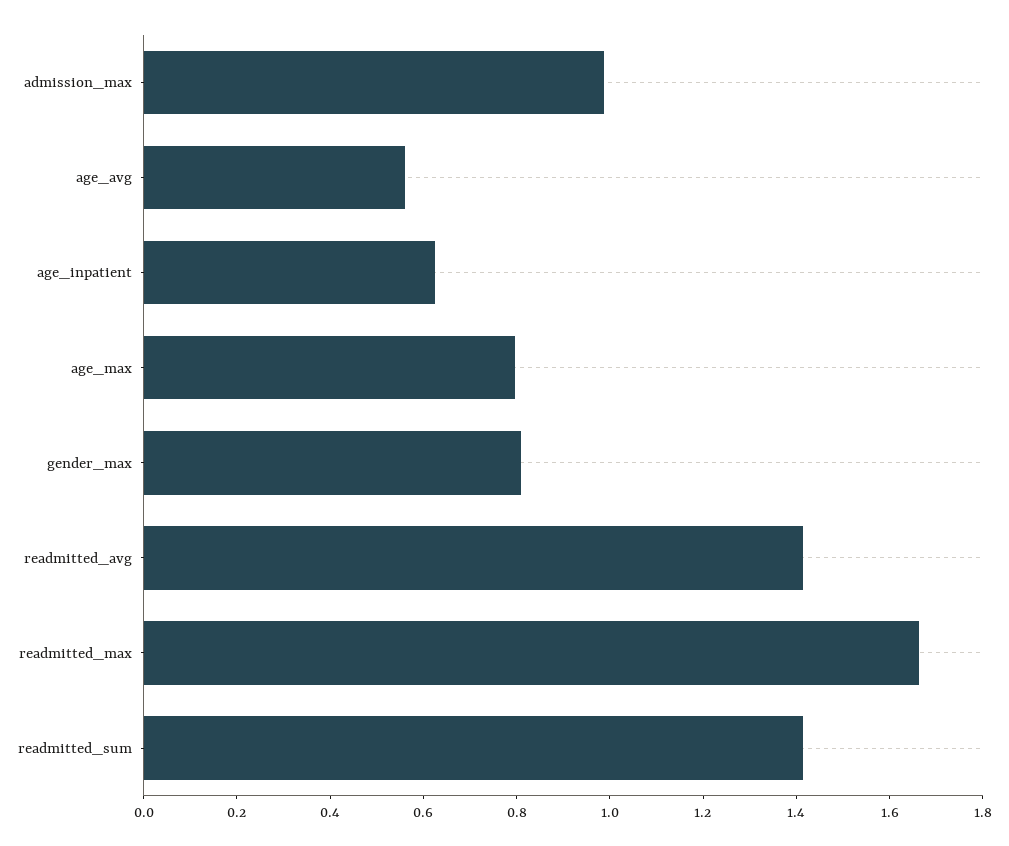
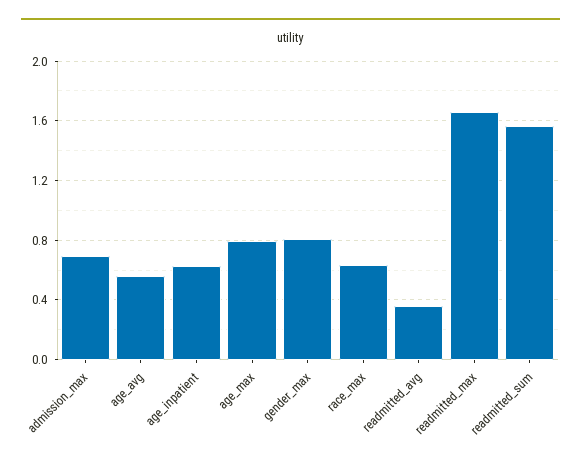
  {
-   "admission_max": 1,
+   "admission_max": 0.7,
    "age_avg": 0.55,
    "age_inpatient": 0.65,
    "age_max": 0.8,
    "gender_max": 0.8,
-   "readmitted_avg": 1.4,
+   "readmitted_avg": 0.35,
    "readmitted_max": 1.65,
-   "readmitted_sum": 1.4
+   "readmitted_sum": 1.55,
+   "race_max": 0.65
  }

